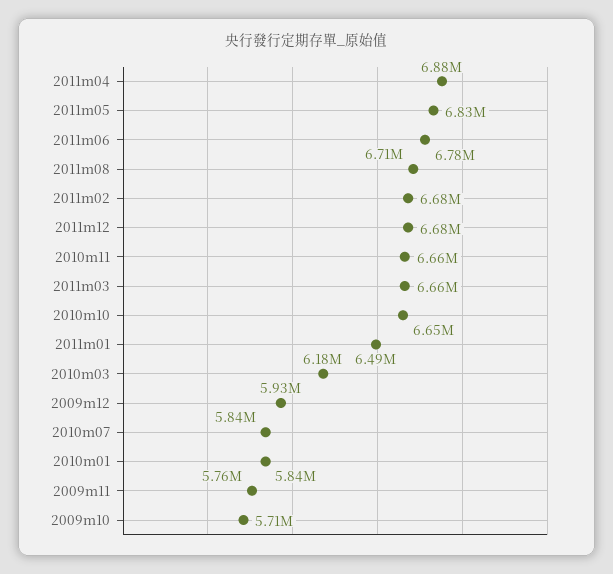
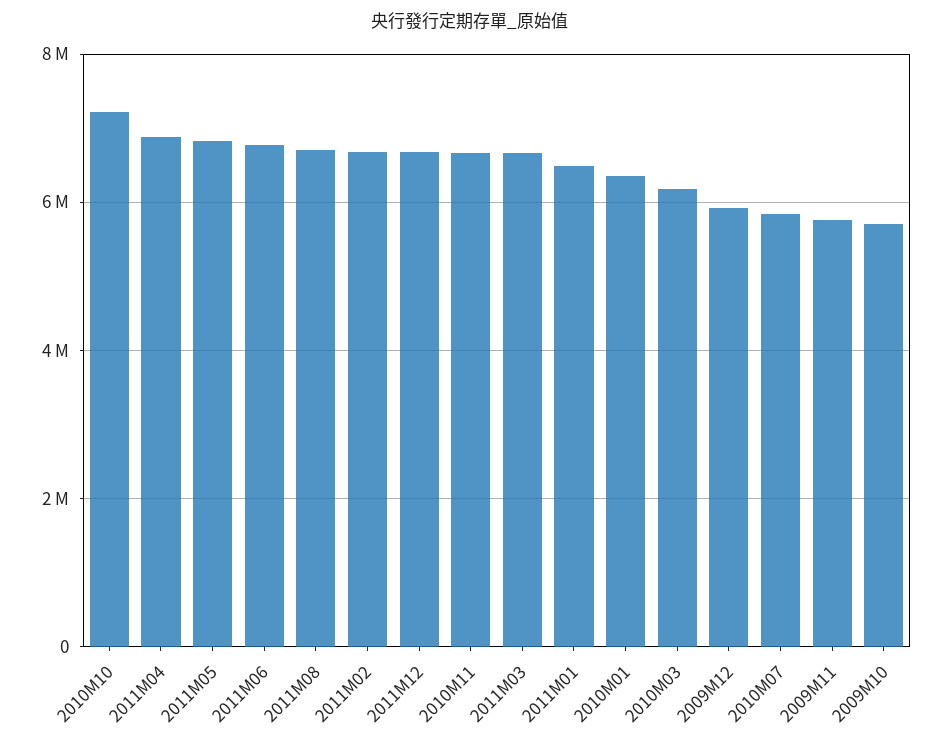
  {
    "2011m04": 6880000,
    "2011m05": 6830000,
    "2011m06": 6780000,
    "2011m08": 6710000,
    "2011m02": 6680000,
    "2011m12": 6680000,
    "2010m11": 6660000,
    "2011m03": 6660000,
-   "2010m10": 6650000,
+   "2010m10": 7200000,
    "2011m01": 6490000,
    "2010m03": 6180000,
    "2009m12": 5930000,
    "2010m07": 5840000,
-   "2010m01": 5840000,
+   "2010m01": 6400000,
    "2009m11": 5760000,
    "2009m10": 5710000
  }

